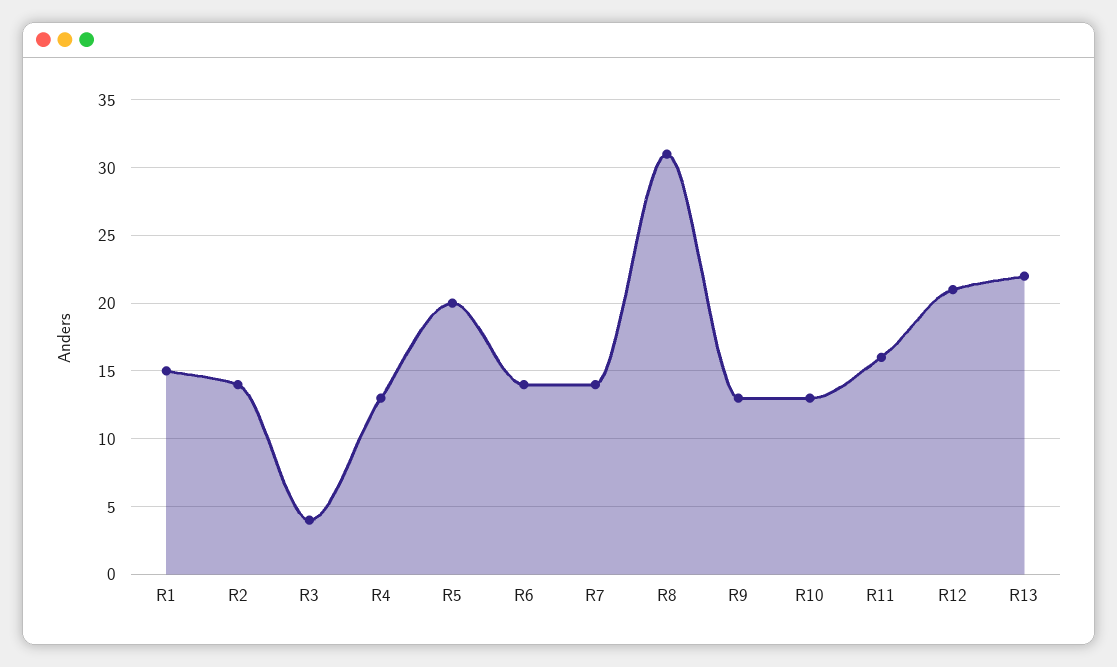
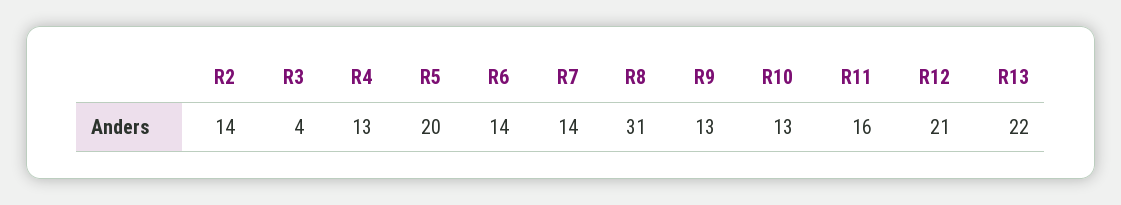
  {
-   "R1": 15,
    "R2": 14,
    "R3": 4,
    "R4": 13,
    "R5": 20,
    "R6": 14,
    "R7": 14,
    "R8": 31,
    "R9": 13,
    "R10": 13,
    "R11": 16,
    "R12": 21,
    "R13": 22
  }

